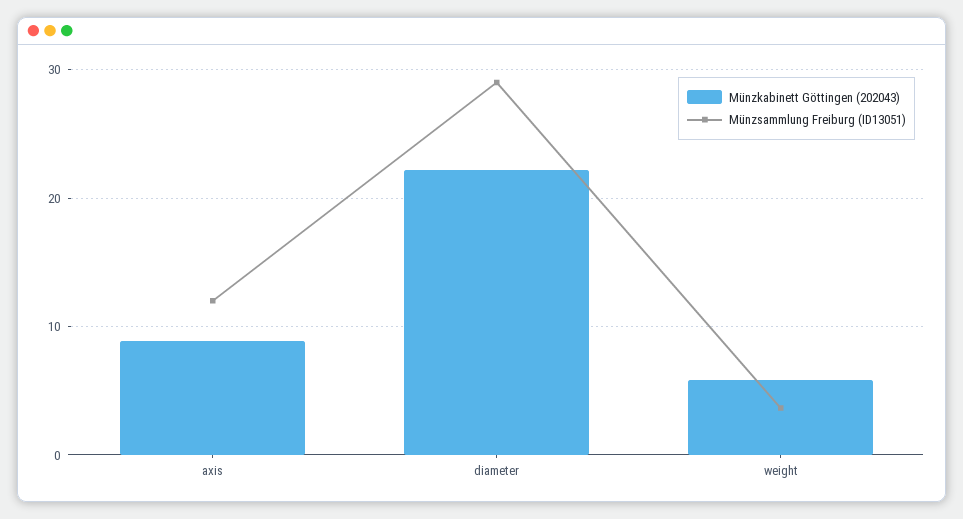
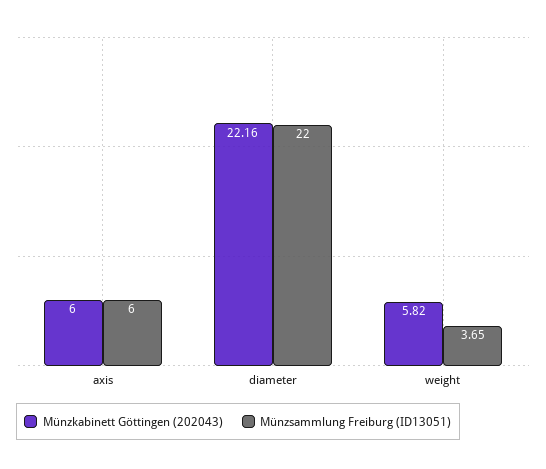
  {
    "Münzkabinett Göttingen (202043)": {
-     "axis": 9,
+     "axis": 6,
      "diameter": 22.16,
      "weight": 5.82
    },
    "Münzsammlung Freiburg (ID13051)": {
-     "axis": 12,
+     "axis": 6,
-     "diameter": 29,
+     "diameter": 22,
      "weight": 3.65
    }
  }

